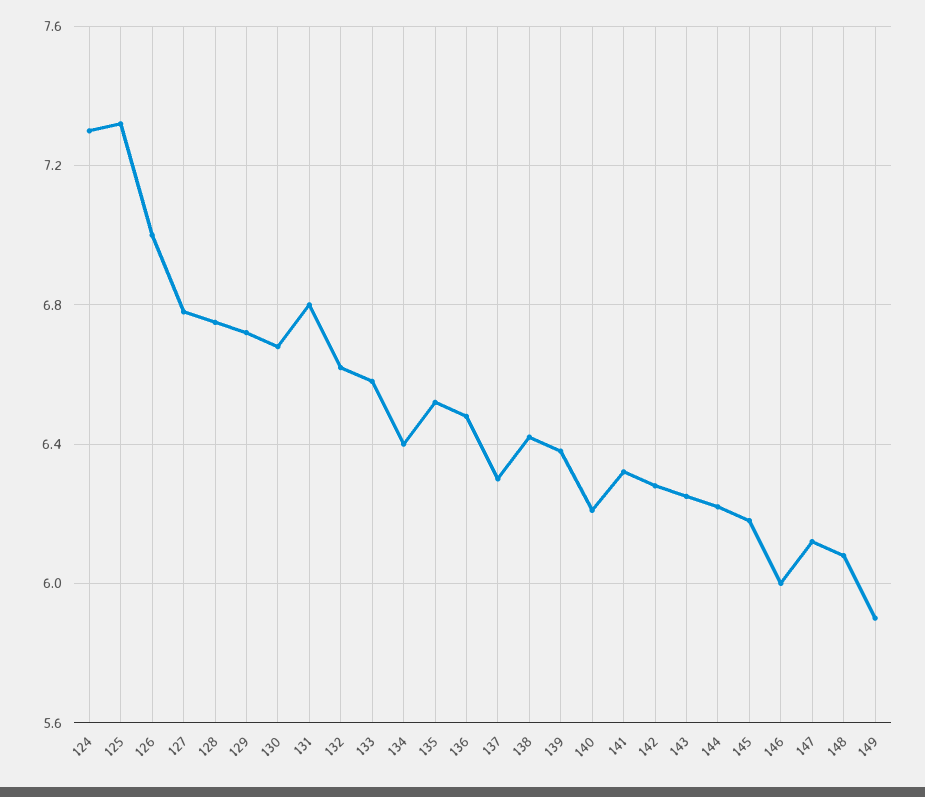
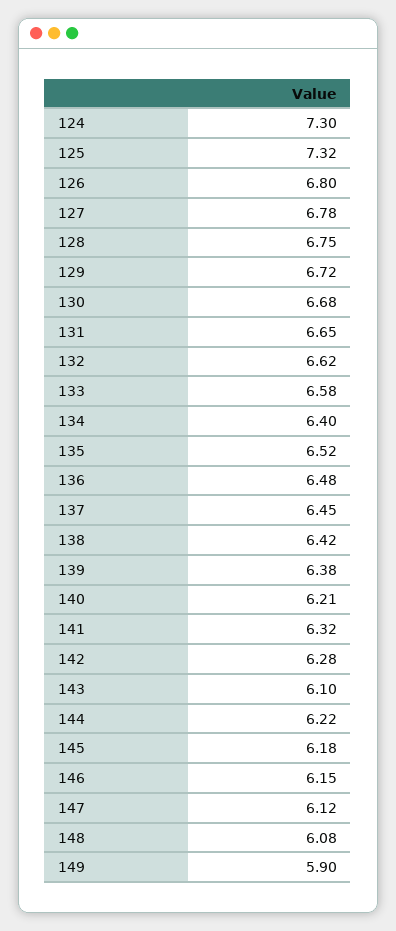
  {
    "124": 7.3,
    "125": 7.32,
-   "126": 7,
+   "126": 6.8,
    "127": 6.78,
    "128": 6.75,
    "129": 6.72,
    "130": 6.68,
-   "131": 6.8,
+   "131": 6.65,
    "132": 6.62,
    "133": 6.58,
    "134": 6.4,
    "135": 6.52,
    "136": 6.48,
-   "137": 6.3,
+   "137": 6.45,
    "138": 6.42,
    "139": 6.38,
    "140": 6.21,
    "141": 6.32,
    "142": 6.28,
-   "143": 6.25,
+   "143": 6.1,
    "144": 6.22,
    "145": 6.18,
-   "146": 6,
+   "146": 6.15,
    "147": 6.12,
    "148": 6.08,
    "149": 5.9
  }

